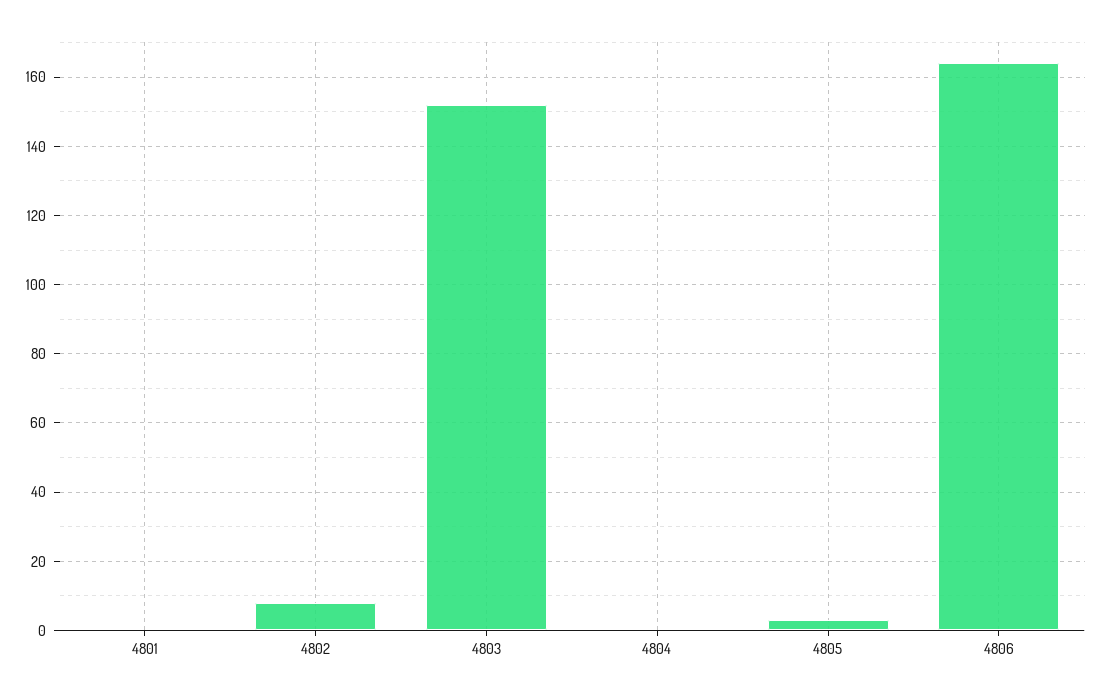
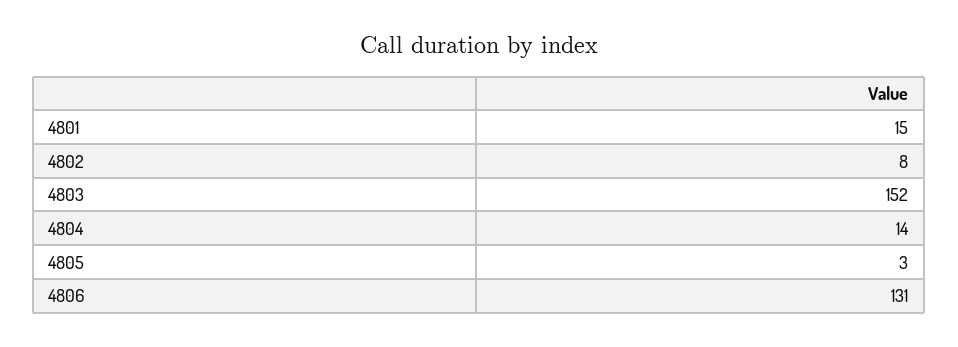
  {
-   "4801": 0,
+   "4801": 15,
    "4802": 8,
    "4803": 152,
-   "4804": 0,
+   "4804": 14,
    "4805": 3,
-   "4806": 165
+   "4806": 131
  }

